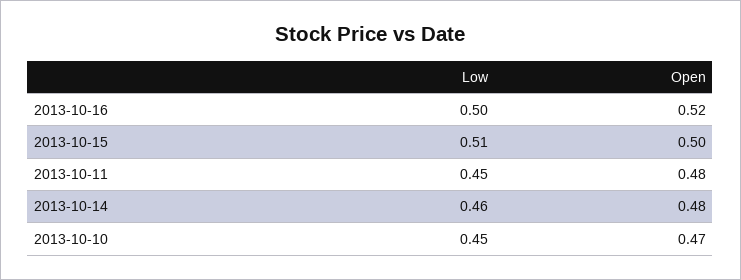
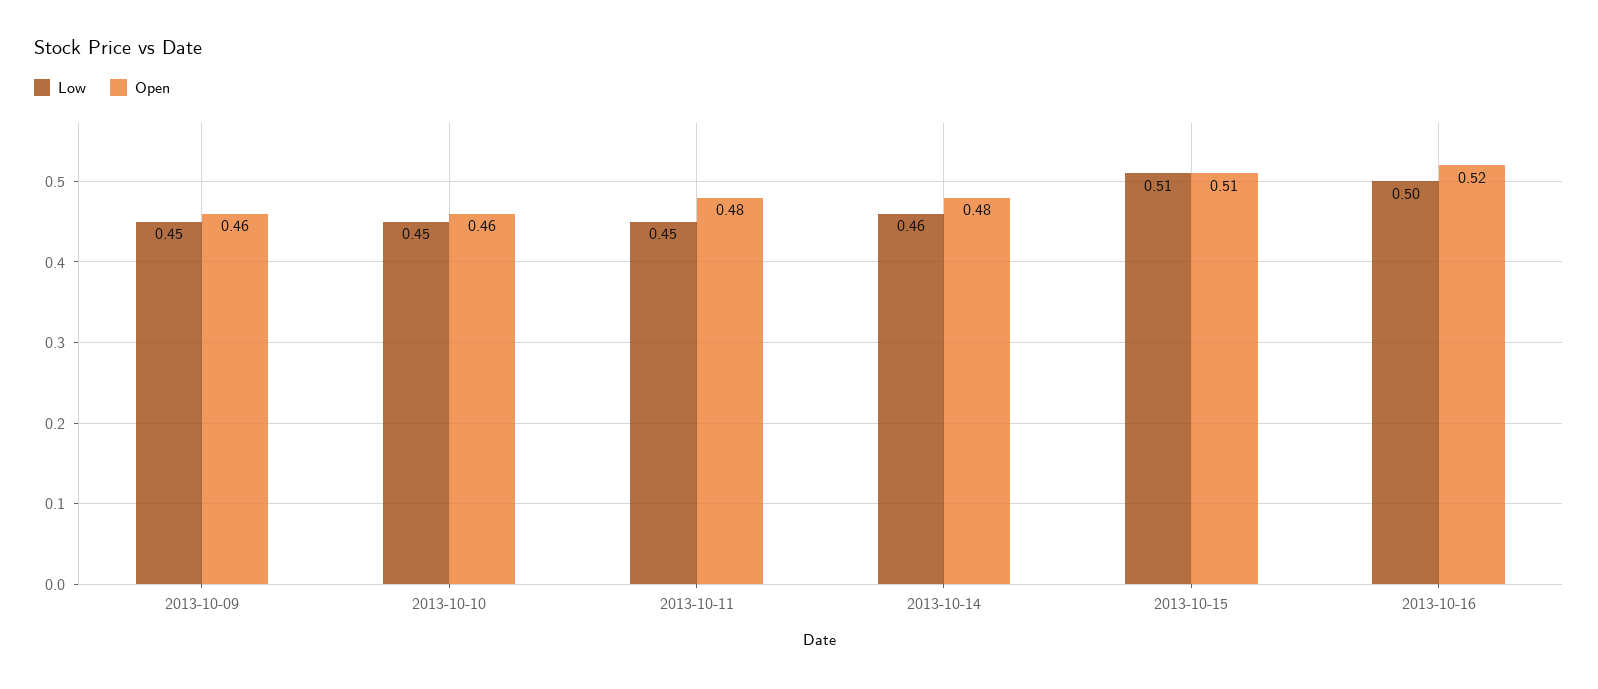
  {
    "Low": {
      "2013-10-16": 0.5,
      "2013-10-15": 0.51,
      "2013-10-11": 0.45,
      "2013-10-14": 0.46,
-     "2013-10-10": 0.45
+     "2013-10-10": 0.45,
+     "2013-10-09": 0.45
    },
    "Open": {
      "2013-10-16": 0.52,
-     "2013-10-15": 0.5,
+     "2013-10-15": 0.51,
      "2013-10-11": 0.48,
      "2013-10-14": 0.48,
-     "2013-10-10": 0.47
+     "2013-10-10": 0.46,
+     "2013-10-09": 0.46
    }
  }

